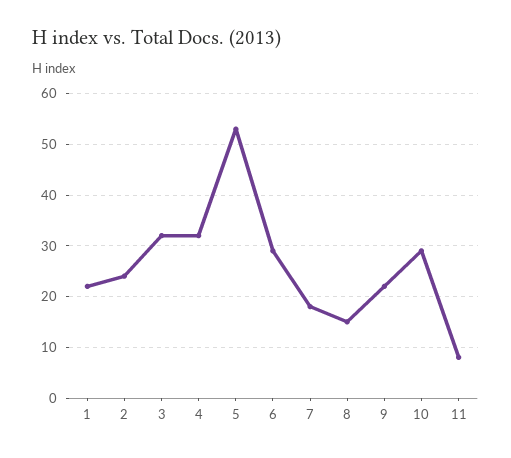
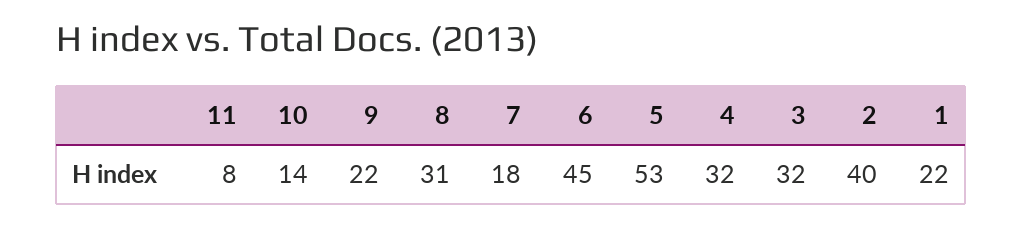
  {
    "1": 22,
-   "2": 25,
+   "2": 40,
    "3": 32,
    "4": 32,
    "5": 53,
-   "6": 30,
+   "6": 45,
    "7": 18,
-   "8": 15,
+   "8": 31,
    "9": 22,
-   "10": 30,
+   "10": 14,
    "11": 8
  }

